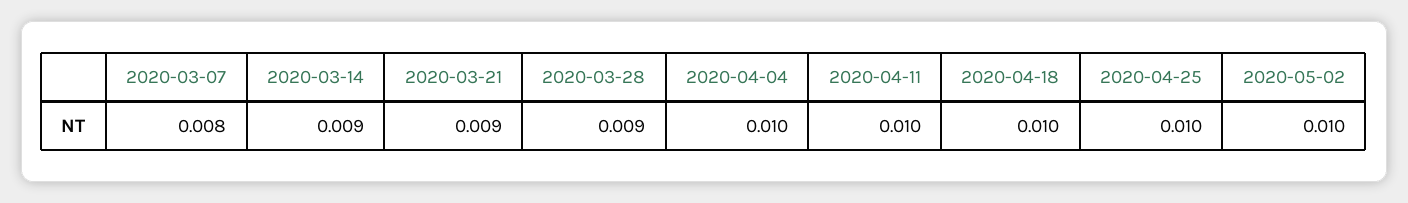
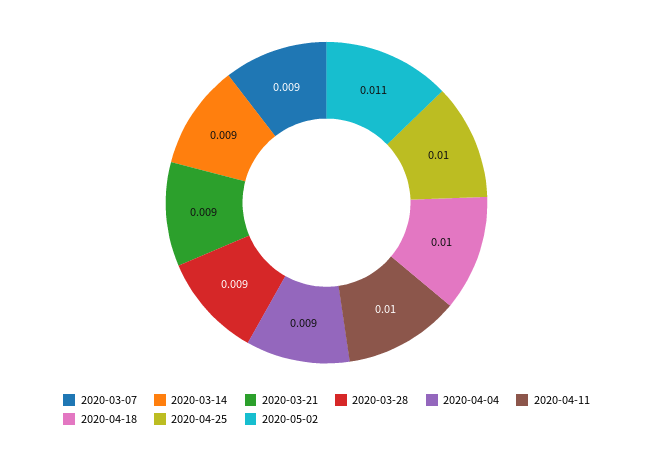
  {
-   "2020-03-07": 0.008,
+   "2020-03-07": 0.009,
    "2020-03-14": 0.009,
    "2020-03-21": 0.009,
    "2020-03-28": 0.009,
-   "2020-04-04": 0.01,
+   "2020-04-04": 0.009,
    "2020-04-11": 0.01,
    "2020-04-18": 0.01,
    "2020-04-25": 0.01,
-   "2020-05-02": 0.01
+   "2020-05-02": 0.011
  }

